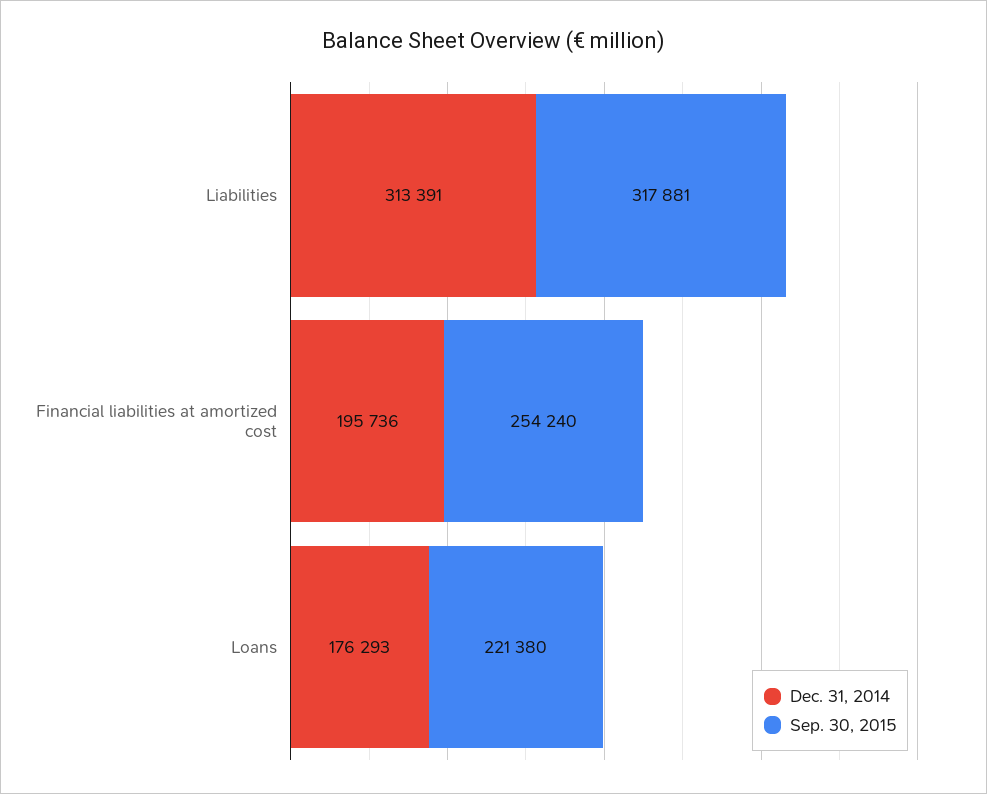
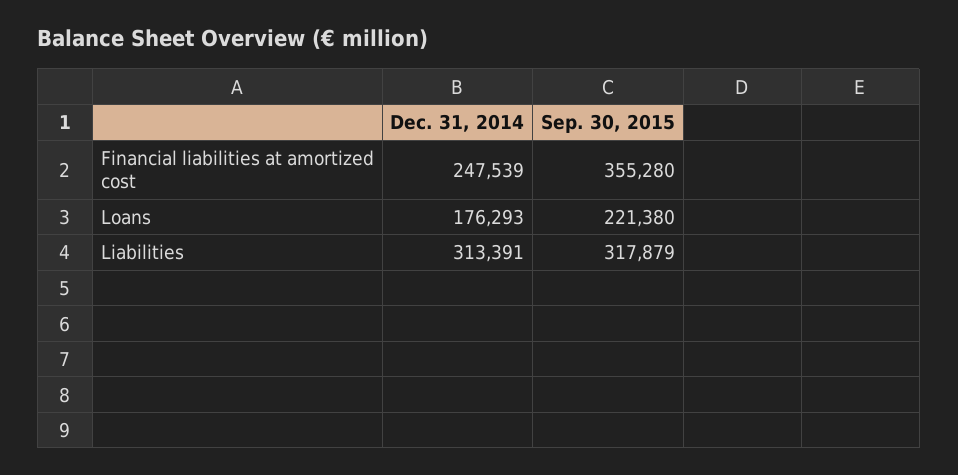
  {
    "Dec. 31, 2014": {
      "Liabilities": 313391,
-     "Financial liabilities at amortized cost": 195736,
+     "Financial liabilities at amortized cost": 247539,
      "Loans": 176293
    },
    "Sep. 30, 2015": {
-     "Liabilities": 317881,
+     "Liabilities": 317879,
-     "Financial liabilities at amortized cost": 254240,
+     "Financial liabilities at amortized cost": 355280,
      "Loans": 221380
    }
  }

